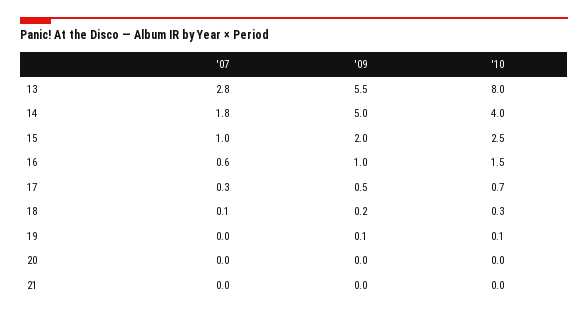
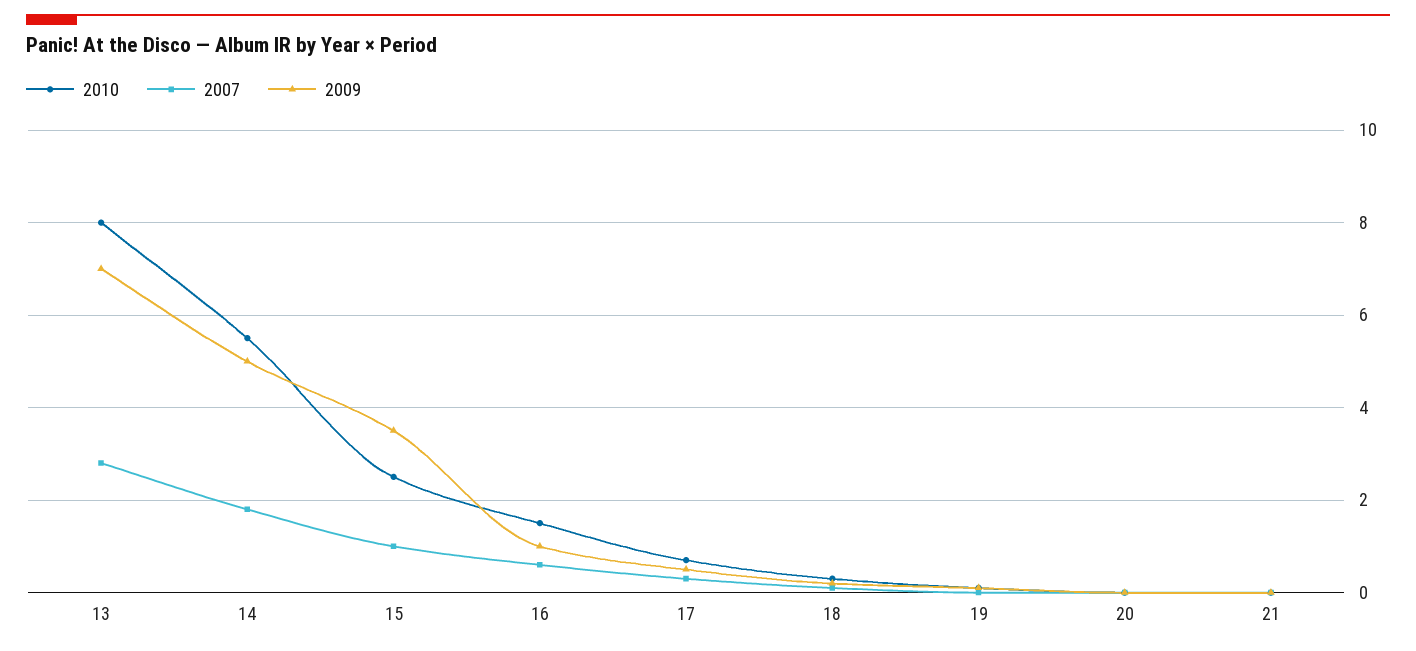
  {
    "'07": {
      "13": 2.8,
      "14": 1.8,
      "15": 1,
      "16": 0.6,
      "17": 0.3,
      "18": 0.1,
      "19": 0,
      "20": 0,
      "21": 0
    },
    "'09": {
-     "13": 5.5,
+     "13": 7,
      "14": 5,
-     "15": 2,
+     "15": 3.5,
      "16": 1,
      "17": 0.5,
      "18": 0.2,
      "19": 0.1,
      "20": 0,
      "21": 0
    },
    "'10": {
      "13": 8,
-     "14": 4,
+     "14": 5.5,
      "15": 2.5,
      "16": 1.5,
      "17": 0.7,
      "18": 0.3,
      "19": 0.1,
      "20": 0,
      "21": 0
    }
  }

